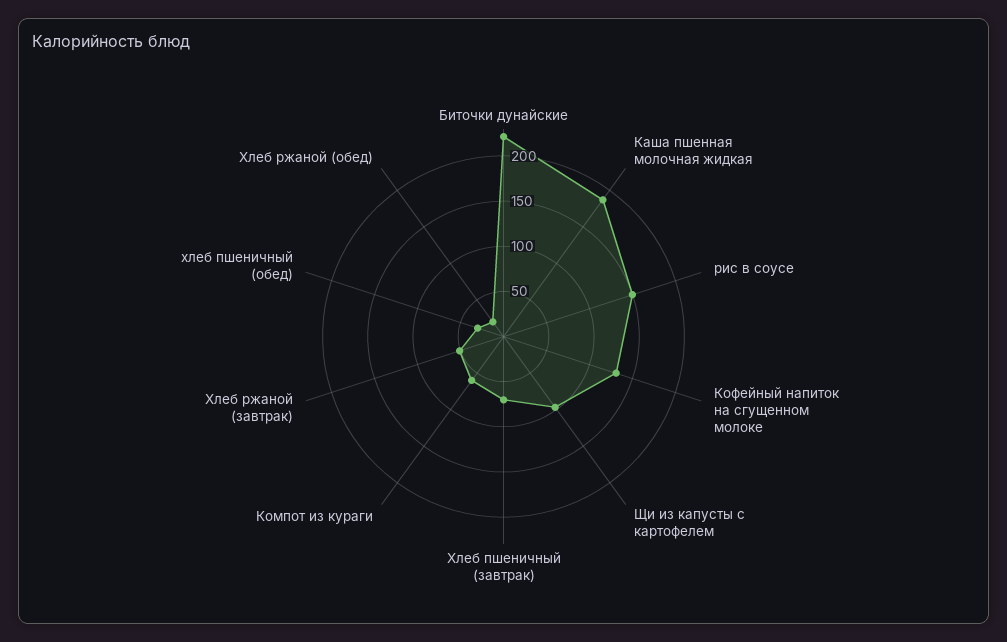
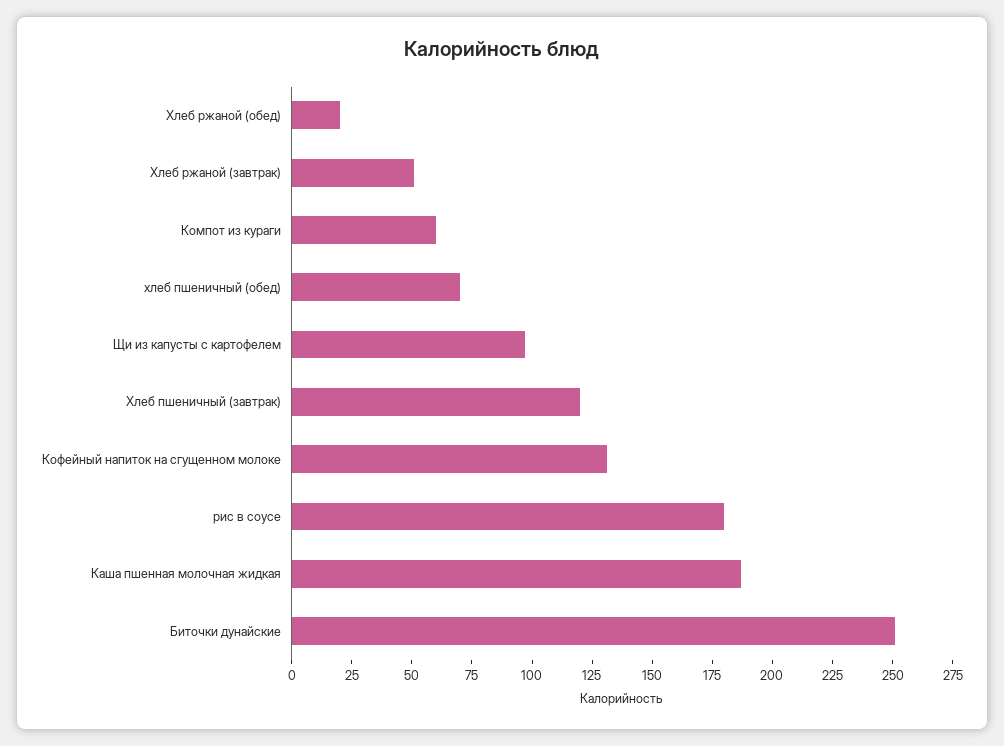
  {
-   "Биточки дунайские": 220,
+   "Биточки дунайские": 250,
    "Каша пшенная молочная жидкая": 185,
-   "рис в соусе": 150,
+   "рис в соусе": 180,
    "Кофейный напиток на сгущенном молоке": 130,
    "Щи из капусты с картофелем": 95,
-   "Хлеб пшеничный (завтрак)": 70,
+   "Хлеб пшеничный (завтрак)": 120,
    "Компот из кураги": 60,
    "Хлеб ржаной (завтрак)": 50,
-   "хлеб пшеничный (обед)": 30,
+   "хлеб пшеничный (обед)": 70,
    "Хлеб ржаной (обед)": 20
  }

